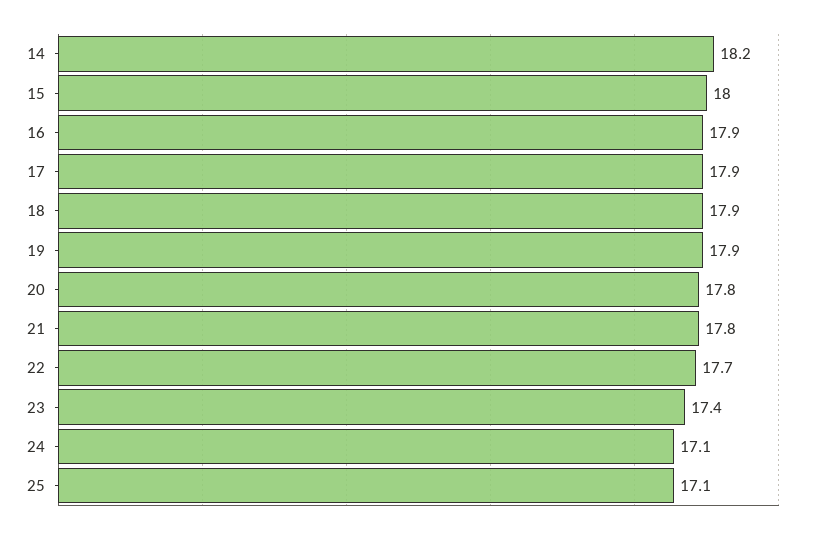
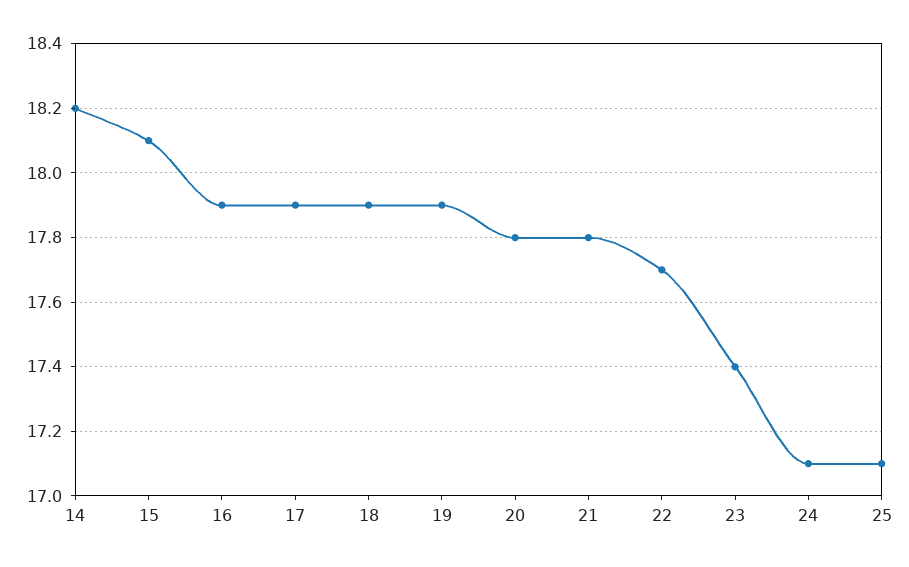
  {
    "14": 18.2,
-   "15": 18,
+   "15": 18.1,
    "16": 17.9,
    "17": 17.9,
    "18": 17.9,
    "19": 17.9,
    "20": 17.8,
    "21": 17.8,
    "22": 17.7,
    "23": 17.4,
    "24": 17.1,
    "25": 17.1
  }

